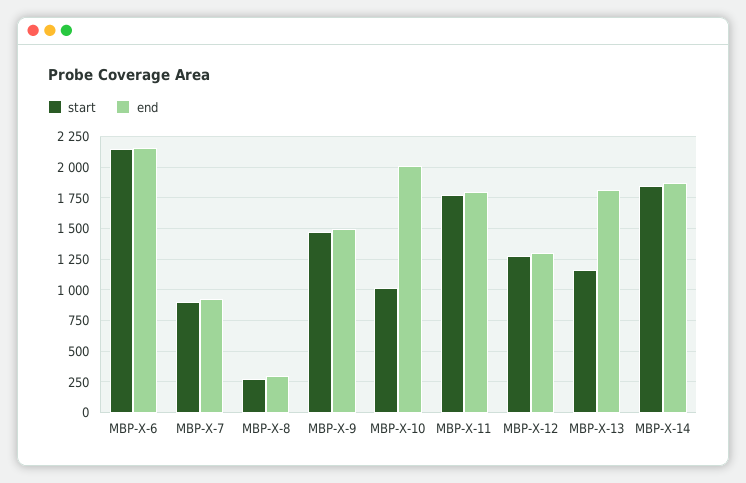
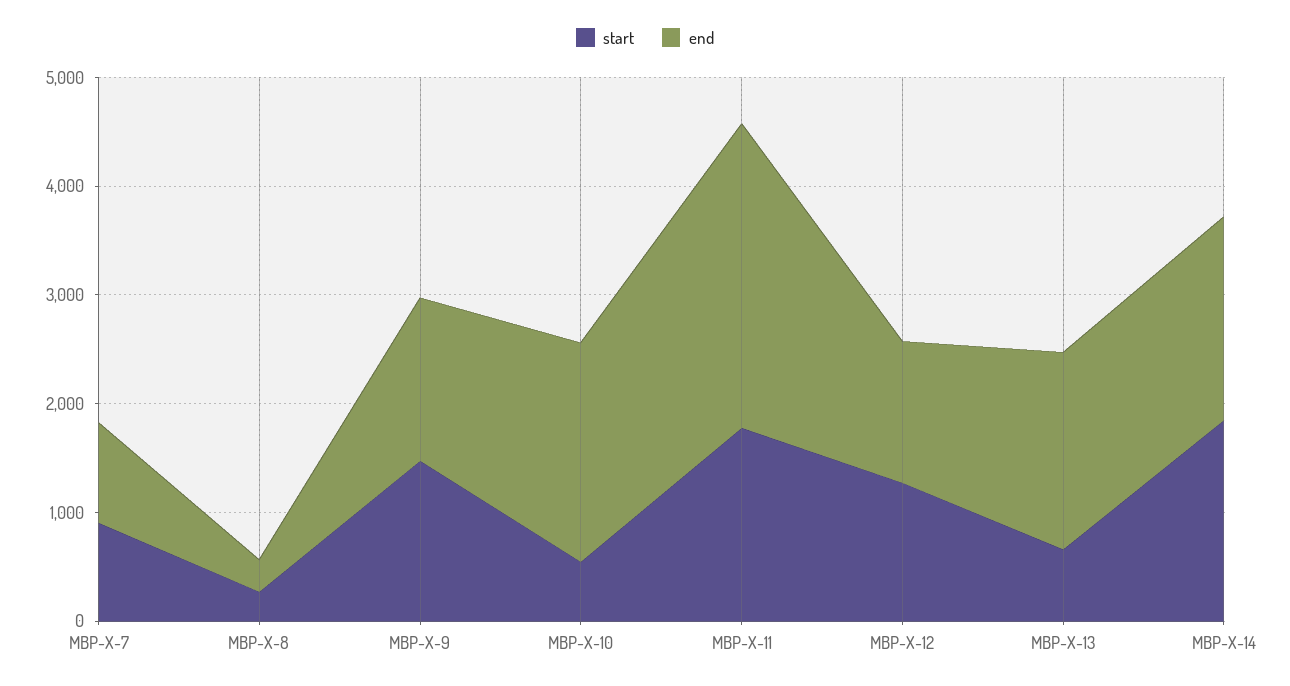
  {
    "start": {
-     "MBP-X-6": 2150,
      "MBP-X-7": 900,
      "MBP-X-8": 250,
      "MBP-X-9": 1500,
-     "MBP-X-10": 1000,
+     "MBP-X-10": 600,
      "MBP-X-11": 1800,
      "MBP-X-12": 1250,
-     "MBP-X-13": 1150,
+     "MBP-X-13": 600,
      "MBP-X-14": 1850
    },
    "end": {
-     "MBP-X-6": 2150,
      "MBP-X-7": 900,
      "MBP-X-8": 300,
      "MBP-X-9": 1500,
      "MBP-X-10": 2000,
-     "MBP-X-11": 1800,
+     "MBP-X-11": 2800,
      "MBP-X-12": 1300,
      "MBP-X-13": 1800,
      "MBP-X-14": 1850
    }
  }

